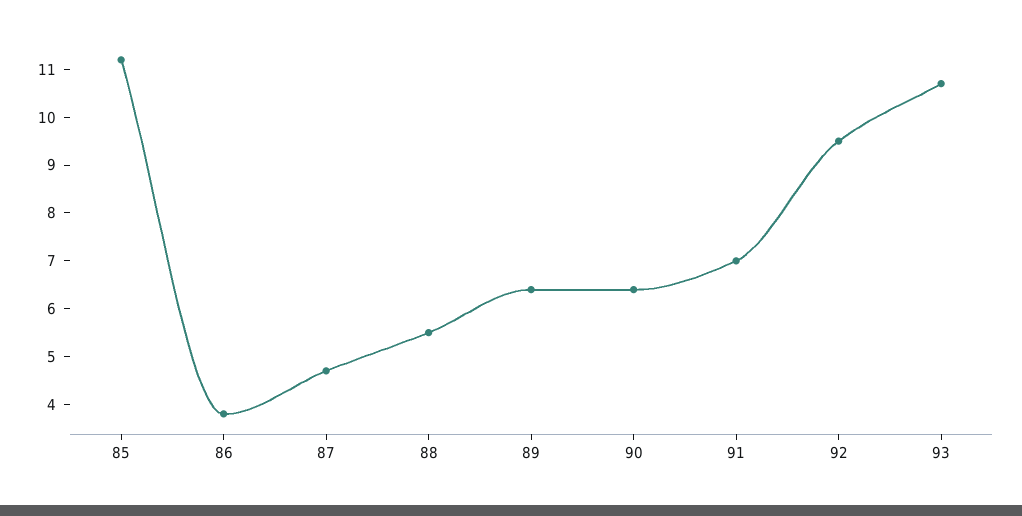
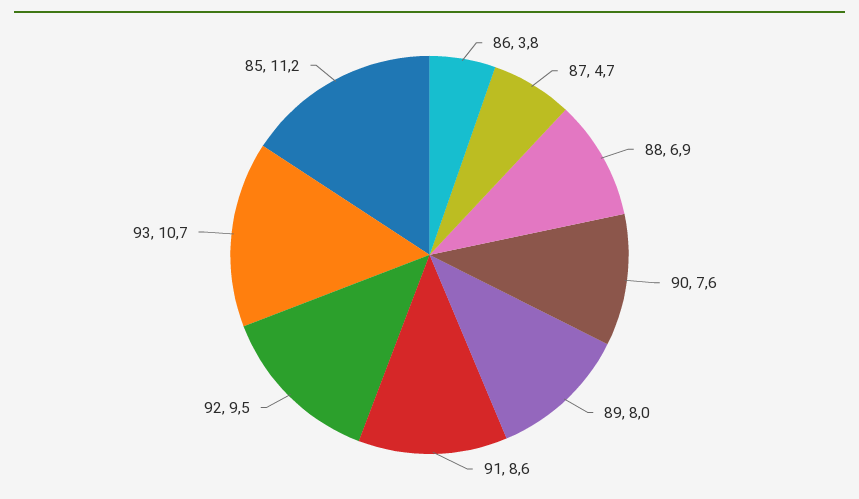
  {
    "85": 11.2,
    "86": 3.8,
    "87": 4.7,
-   "88": 5.5,
+   "88": 6.9,
-   "89": 6.5,
+   "89": 8,
-   "90": 6.5,
+   "90": 7.6,
-   "91": 7,
+   "91": 8.6,
    "92": 9.5,
    "93": 10.7
  }

